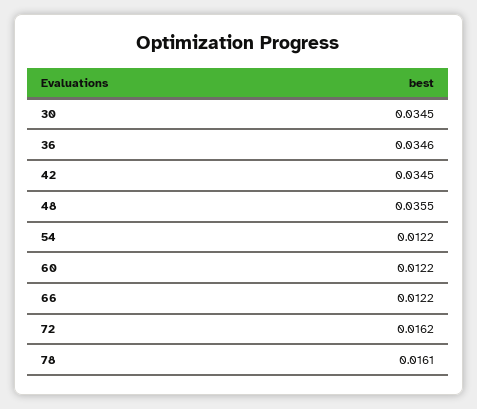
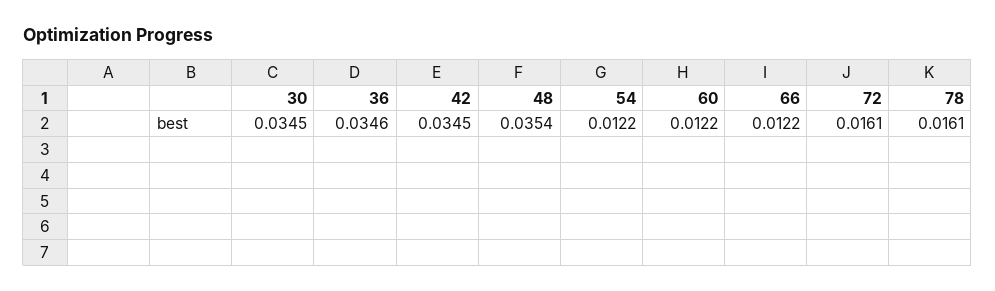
  {
    "30": 0.0345,
    "36": 0.0346,
    "42": 0.0345,
-   "48": 0.0355,
+   "48": 0.0354,
    "54": 0.0122,
    "60": 0.0122,
    "66": 0.0122,
-   "72": 0.0162,
+   "72": 0.0161,
    "78": 0.0161
  }

